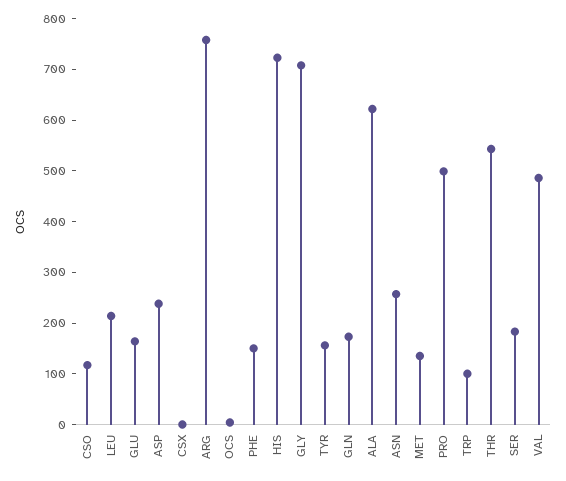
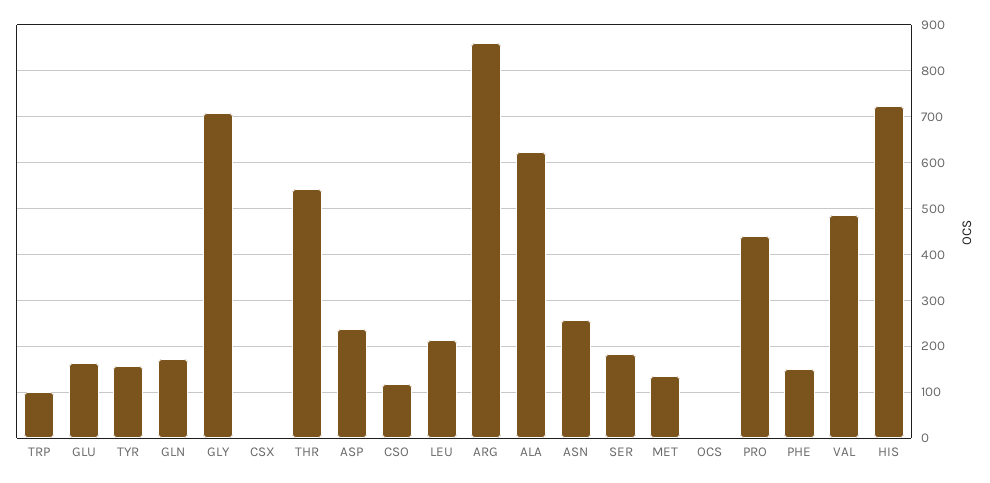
  {
    "CSO": 120,
    "LEU": 220,
    "GLU": 160,
    "ASP": 240,
    "CSX": 0,
-   "ARG": 760,
+   "ARG": 860,
    "OCS": 0,
    "PHE": 160,
    "HIS": 720,
    "GLY": 700,
    "TYR": 160,
    "GLN": 180,
    "ALA": 620,
    "ASN": 260,
    "MET": 140,
-   "PRO": 500,
+   "PRO": 440,
    "TRP": 100,
    "THR": 540,
    "SER": 180,
    "VAL": 480
  }

